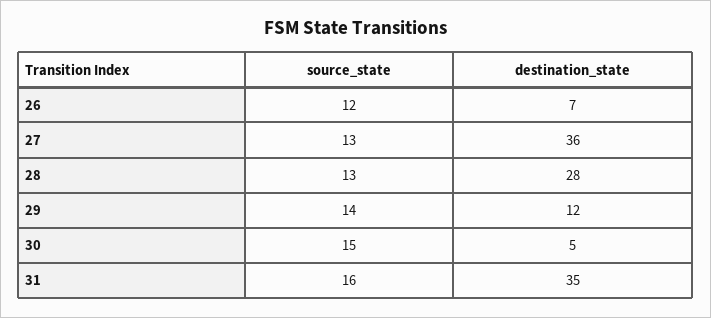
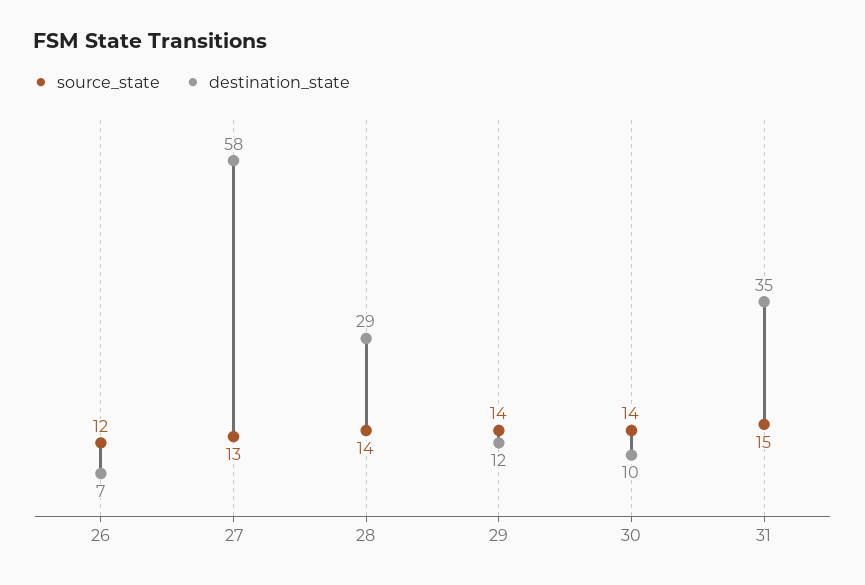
  {
    "source_state": {
      "26": 12,
      "27": 13,
-     "28": 13,
+     "28": 14,
      "29": 14,
-     "30": 15,
+     "30": 14,
-     "31": 16
+     "31": 15
    },
    "destination_state": {
      "26": 7,
-     "27": 36,
+     "27": 58,
-     "28": 28,
+     "28": 29,
      "29": 12,
-     "30": 5,
+     "30": 10,
      "31": 35
    }
  }

